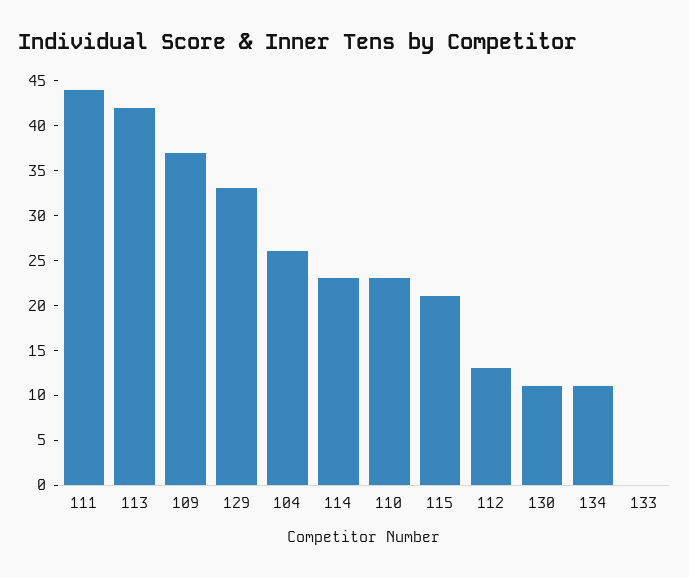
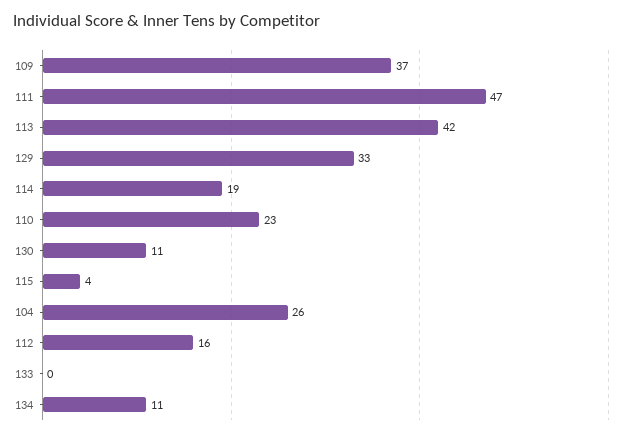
  {
-   "111": 44,
+   "111": 47,
    "113": 42,
    "109": 37,
    "129": 33,
    "104": 26,
-   "114": 23,
+   "114": 19,
    "110": 23,
-   "115": 21,
+   "115": 4,
-   "112": 13,
+   "112": 16,
    "130": 11,
    "134": 11,
    "133": 0
  }

